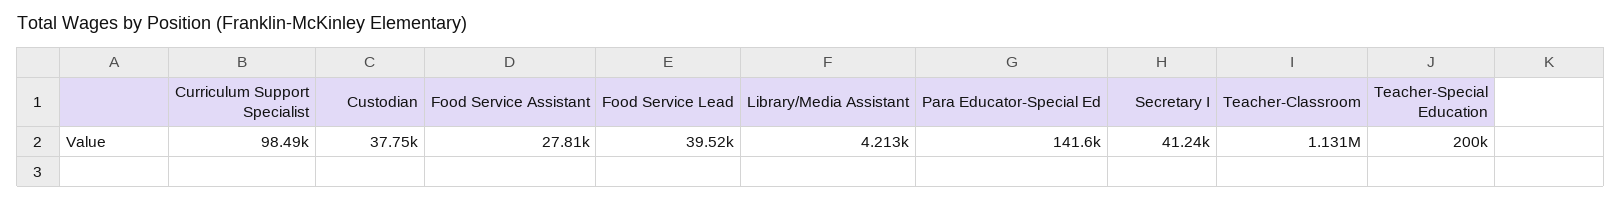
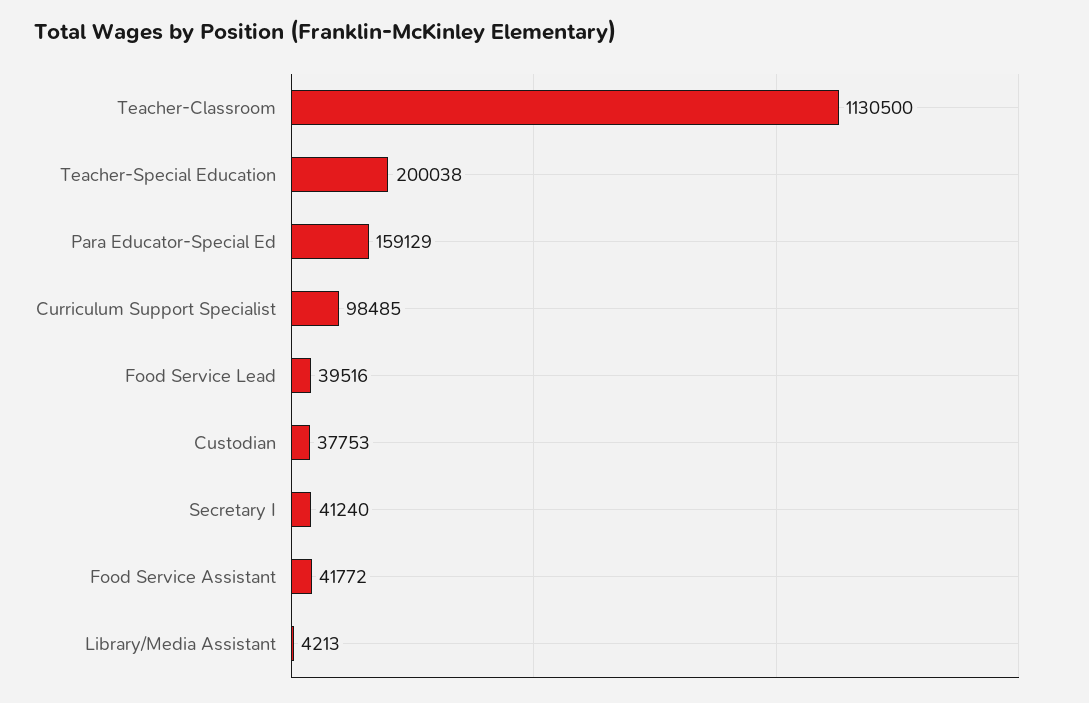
  {
    "Curriculum Support Specialist": 98485,
    "Custodian": 37753,
-   "Food Service Assistant": 27810,
+   "Food Service Assistant": 41772,
    "Food Service Lead": 39516,
    "Library/Media Assistant": 4213,
-   "Para Educator-Special Ed": 141600,
+   "Para Educator-Special Ed": 159129,
    "Secretary I": 41240,
    "Teacher-Classroom": 1130500,
    "Teacher-Special Education": 200038
  }

